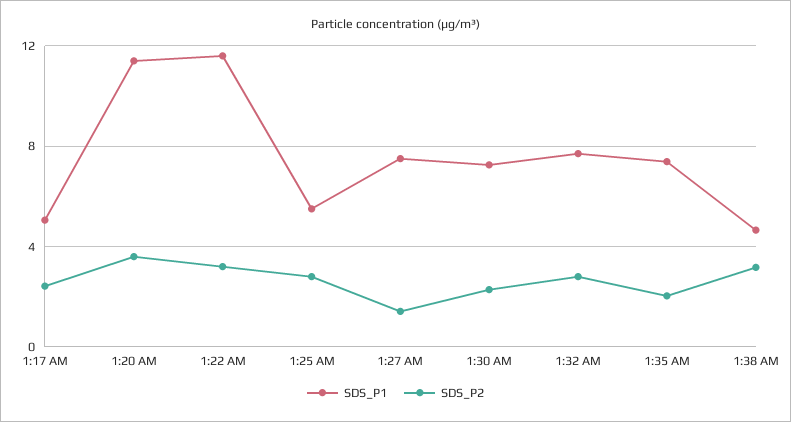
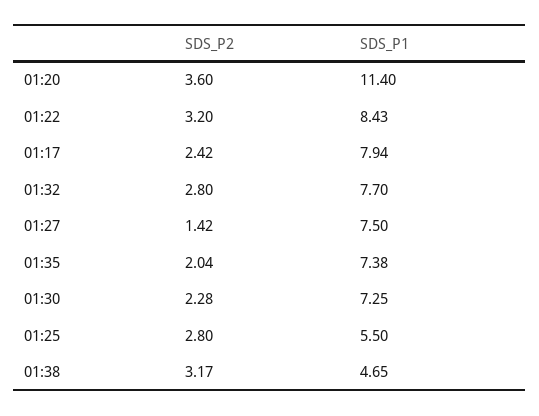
  {
    "SDS_P1": {
-     "1:17 AM": 5,
+     "1:17 AM": 7.94,
      "1:20 AM": 11.4,
-     "1:22 AM": 11.5,
+     "1:22 AM": 8.43,
      "1:25 AM": 5.5,
      "1:27 AM": 7.5,
      "1:30 AM": 7.25,
      "1:32 AM": 7.7,
      "1:35 AM": 7.38,
      "1:38 AM": 4.65
    },
    "SDS_P2": {
      "1:17 AM": 2.42,
      "1:20 AM": 3.6,
      "1:22 AM": 3.2,
      "1:25 AM": 2.8,
      "1:27 AM": 1.42,
      "1:30 AM": 2.28,
      "1:32 AM": 2.8,
      "1:35 AM": 2.04,
      "1:38 AM": 3.17
    }
  }

